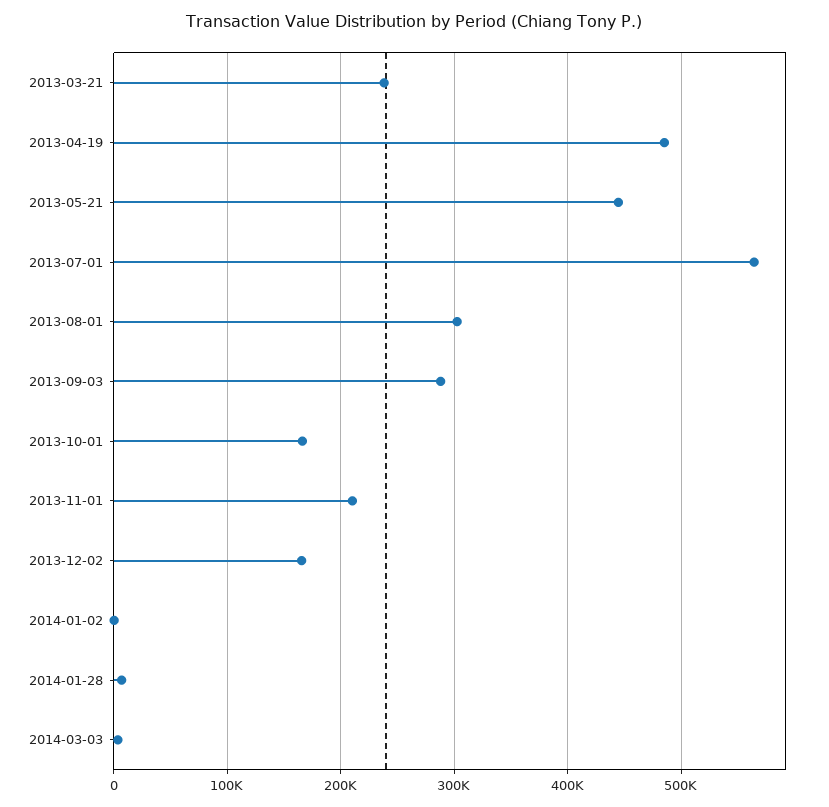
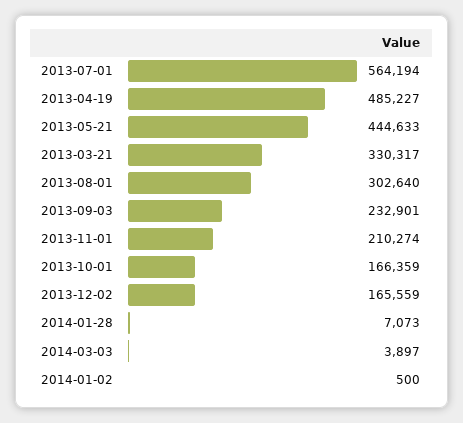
  {
-   "2013-03-21": 240000,
+   "2013-03-21": 330317,
    "2013-04-19": 485227,
    "2013-05-21": 444633,
    "2013-07-01": 564194,
    "2013-08-01": 302640,
-   "2013-09-03": 290000,
+   "2013-09-03": 232901,
    "2013-10-01": 166359,
    "2013-11-01": 210274,
    "2013-12-02": 165559,
    "2014-01-02": 500,
    "2014-01-28": 7073,
    "2014-03-03": 3897
  }

